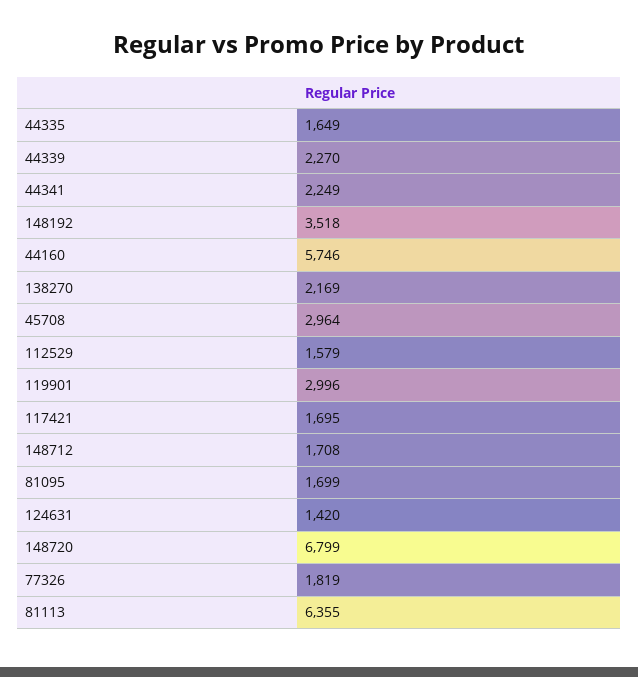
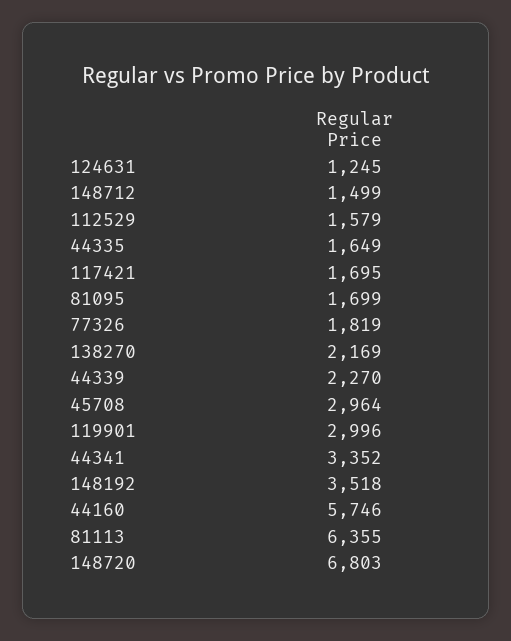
  {
    "44335": 1649,
    "44339": 2270,
-   "44341": 2249,
+   "44341": 3352,
    "148192": 3518,
    "44160": 5746,
    "138270": 2169,
    "45708": 2964,
    "112529": 1579,
    "119901": 2996,
    "117421": 1695,
-   "148712": 1708,
+   "148712": 1499,
    "81095": 1699,
-   "124631": 1420,
+   "124631": 1245,
-   "148720": 6799,
+   "148720": 6803,
    "77326": 1819,
    "81113": 6355
  }

